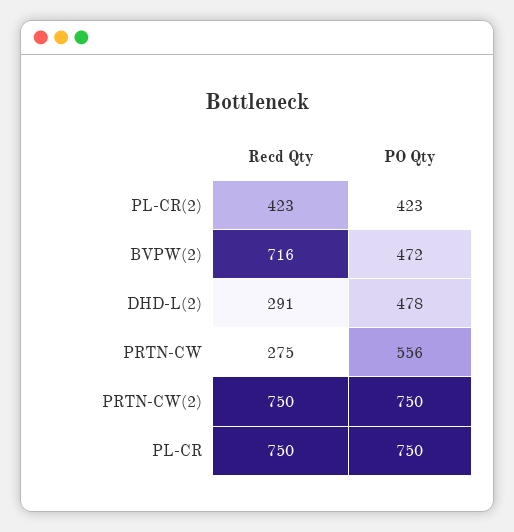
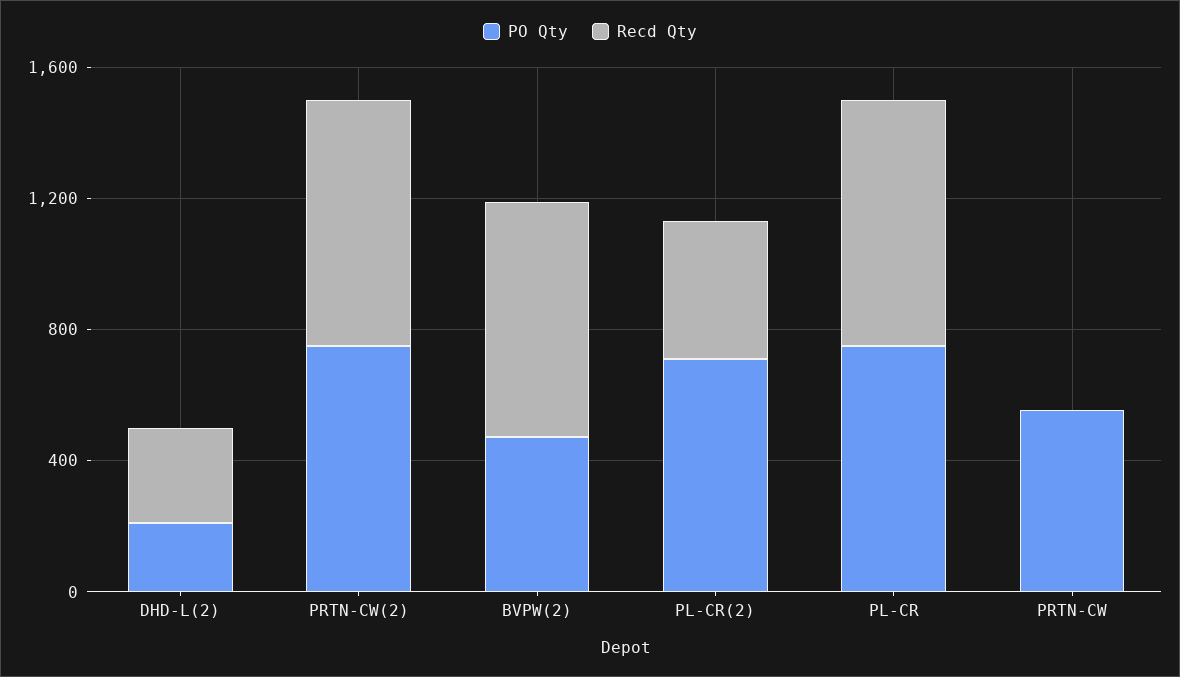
  {
    "Recd Qty": {
      "PL-CR(2)": 423,
      "BVPW(2)": 716,
      "DHD-L(2)": 291,
-     "PRTN-CW": 275,
+     "PRTN-CW": 0,
      "PRTN-CW(2)": 750,
      "PL-CR": 750
    },
    "PO Qty": {
-     "PL-CR(2)": 423,
+     "PL-CR(2)": 700,
      "BVPW(2)": 472,
-     "DHD-L(2)": 478,
+     "DHD-L(2)": 200,
      "PRTN-CW": 556,
      "PRTN-CW(2)": 750,
      "PL-CR": 750
    }
  }

